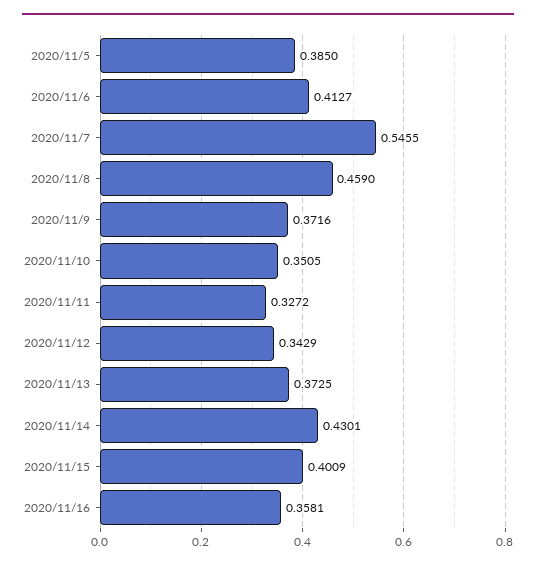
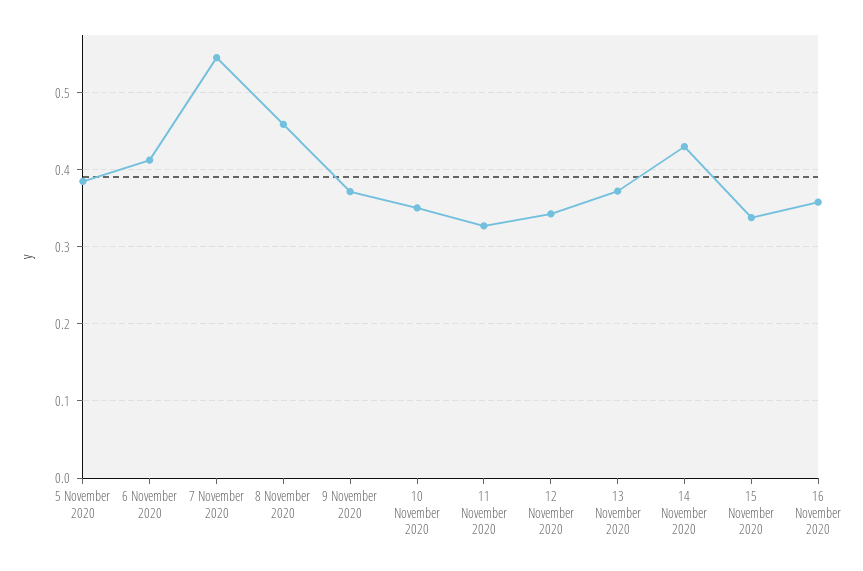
  {
    "2020/11/5": 0.385,
    "2020/11/6": 0.4127,
    "2020/11/7": 0.5455,
    "2020/11/8": 0.459,
    "2020/11/9": 0.3716,
    "2020/11/10": 0.3505,
    "2020/11/11": 0.3272,
    "2020/11/12": 0.3429,
    "2020/11/13": 0.3725,
    "2020/11/14": 0.4301,
-   "2020/11/15": 0.4009,
+   "2020/11/15": 0.34,
    "2020/11/16": 0.3581
  }

